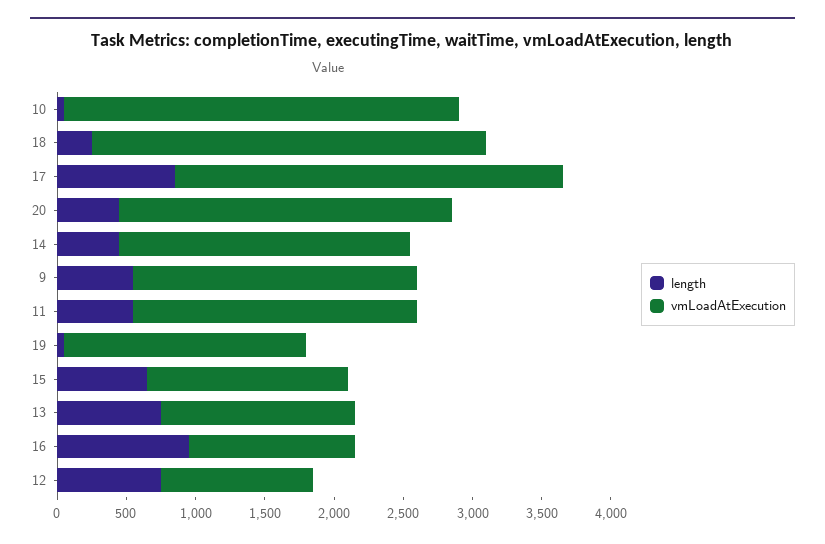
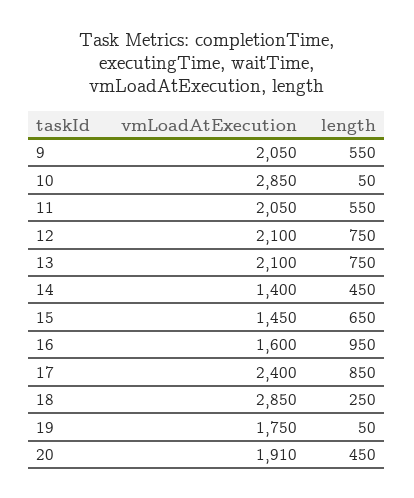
  {
    "length": {
      "10": 50,
      "18": 250,
      "17": 850,
      "20": 450,
      "14": 450,
      "9": 550,
      "11": 550,
      "19": 50,
      "15": 650,
      "13": 750,
      "16": 950,
      "12": 750
    },
    "vmLoadAtExecution": {
      "10": 2850,
      "18": 2850,
-     "17": 2800,
+     "17": 2400,
-     "20": 2400,
+     "20": 1910,
-     "14": 2100,
+     "14": 1400,
      "9": 2050,
      "11": 2050,
      "19": 1750,
      "15": 1450,
-     "13": 1400,
+     "13": 2100,
-     "16": 1200,
+     "16": 1600,
-     "12": 1100
+     "12": 2100
    }
  }

